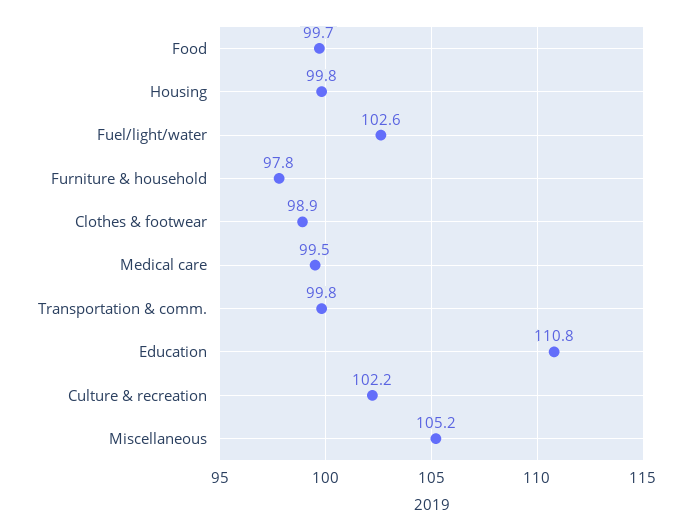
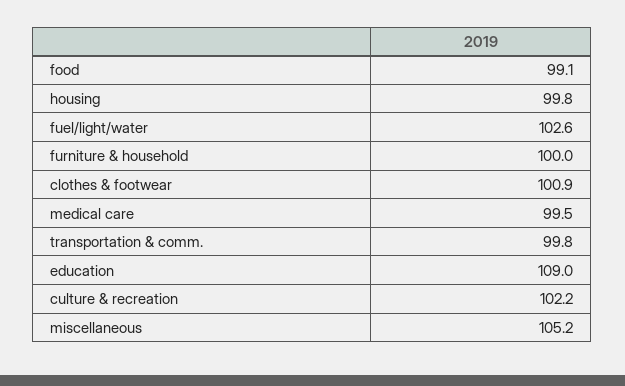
  {
-   "Food": 99.7,
+   "Food": 99.1,
    "Housing": 99.8,
    "Fuel/light/water": 102.6,
-   "Furniture & household": 97.8,
+   "Furniture & household": 100,
-   "Clothes & footwear": 98.9,
+   "Clothes & footwear": 100.9,
    "Medical care": 99.5,
    "Transportation & comm.": 99.8,
-   "Education": 110.8,
+   "Education": 109,
    "Culture & recreation": 102.2,
    "Miscellaneous": 105.2
  }

